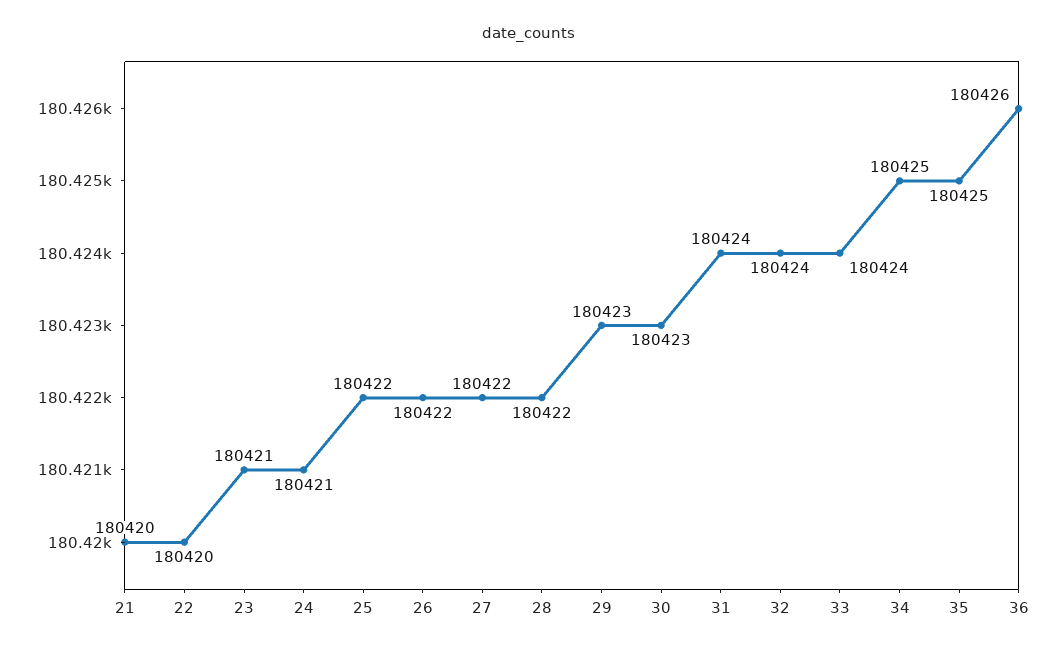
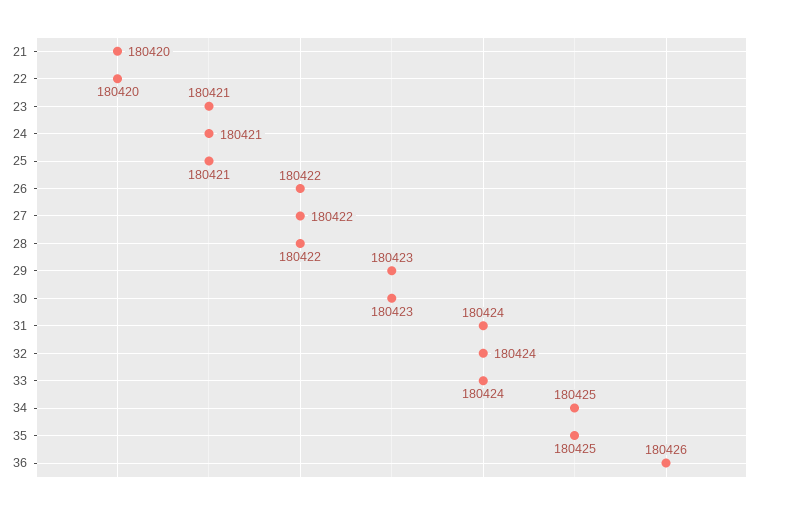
  {
    "21": 180420,
    "22": 180420,
    "23": 180421,
    "24": 180421,
-   "25": 180422,
+   "25": 180421,
    "26": 180422,
    "27": 180422,
    "28": 180422,
    "29": 180423,
    "30": 180423,
    "31": 180424,
    "32": 180424,
    "33": 180424,
    "34": 180425,
    "35": 180425,
    "36": 180426
  }

